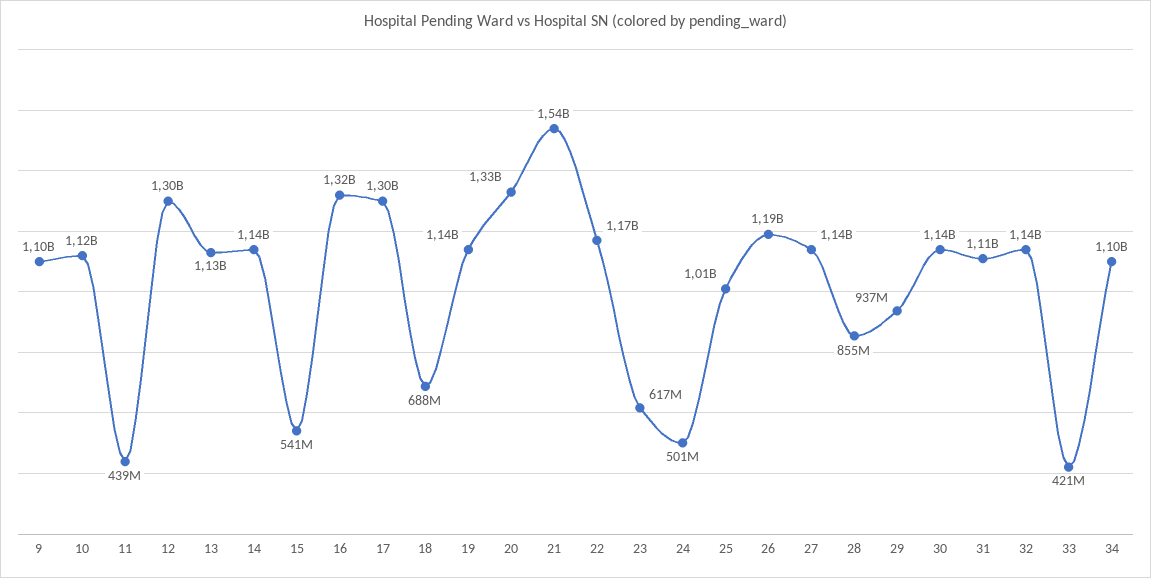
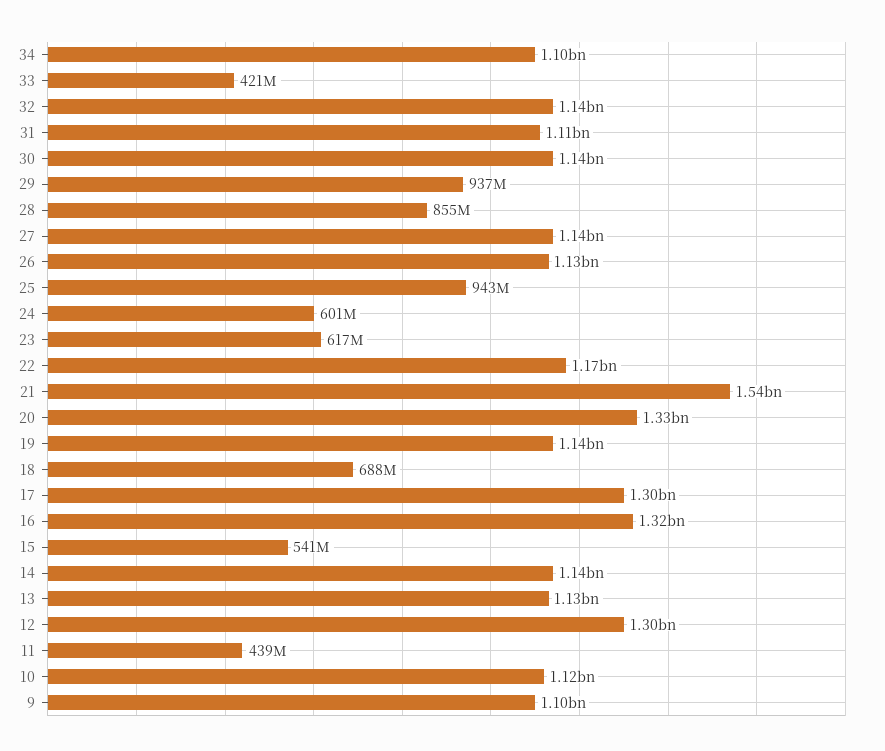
  {
    "9": 1100000000,
    "10": 1120000000,
    "11": 439000000,
    "12": 1300000000,
    "13": 1130000000,
    "14": 1140000000,
    "15": 541000000,
    "16": 1320000000,
    "17": 1300000000,
    "18": 688000000,
    "19": 1140000000,
    "20": 1330000000,
    "21": 1540000000,
    "22": 1170000000,
    "23": 617000000,
-   "24": 501000000,
+   "24": 601000000,
-   "25": 1010000000,
+   "25": 943000000,
-   "26": 1190000000,
+   "26": 1130000000,
    "27": 1140000000,
    "28": 855000000,
    "29": 937000000,
    "30": 1140000000,
    "31": 1110000000,
    "32": 1140000000,
    "33": 421000000,
    "34": 1100000000
  }

